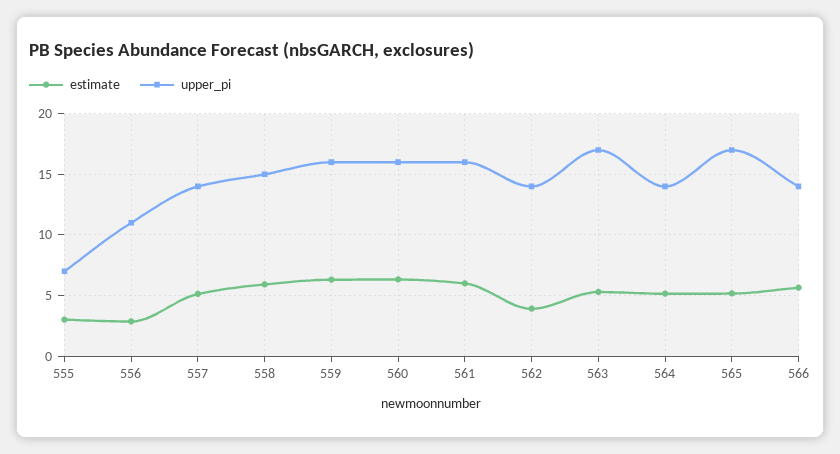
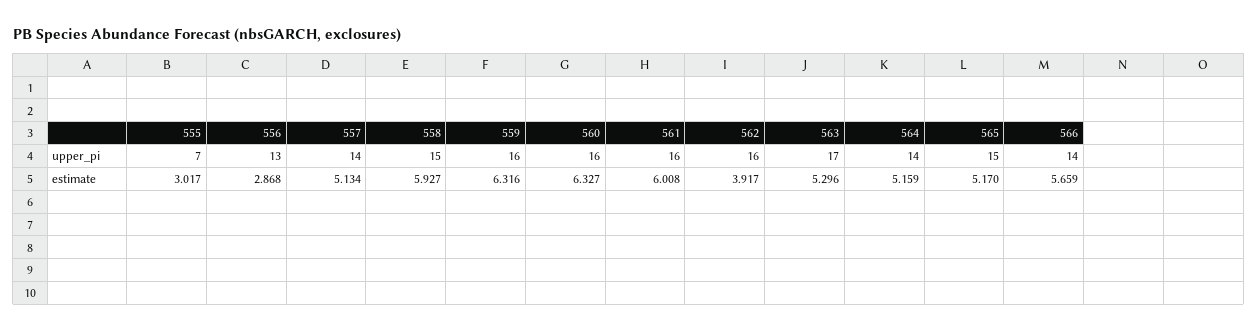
  {
    "estimate": {
      "555": 3.017,
      "556": 2.868,
      "557": 5.134,
      "558": 5.927,
      "559": 6.316,
      "560": 6.327,
      "561": 6.008,
      "562": 3.917,
      "563": 5.296,
      "564": 5.159,
      "565": 5.17,
      "566": 5.659
    },
    "upper_pi": {
      "555": 7,
-     "556": 11,
+     "556": 13,
      "557": 14,
      "558": 15,
      "559": 16,
      "560": 16,
      "561": 16,
-     "562": 14,
+     "562": 16,
      "563": 17,
      "564": 14,
-     "565": 17,
+     "565": 15,
      "566": 14
    }
  }

